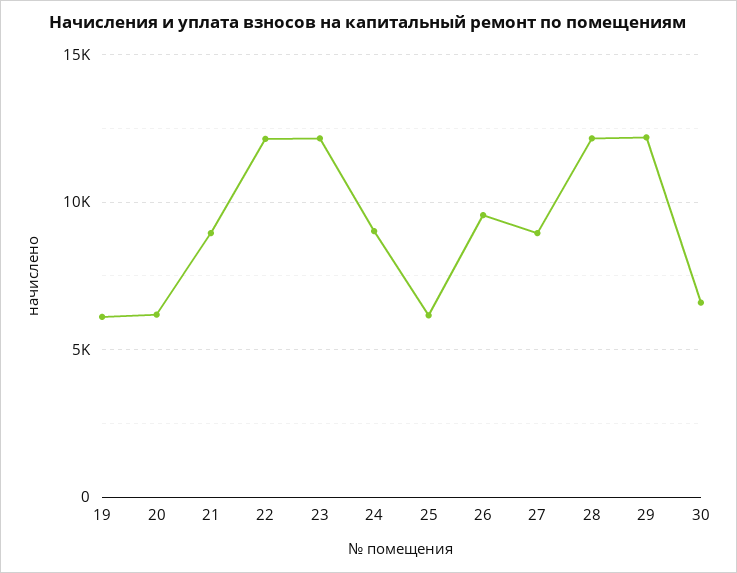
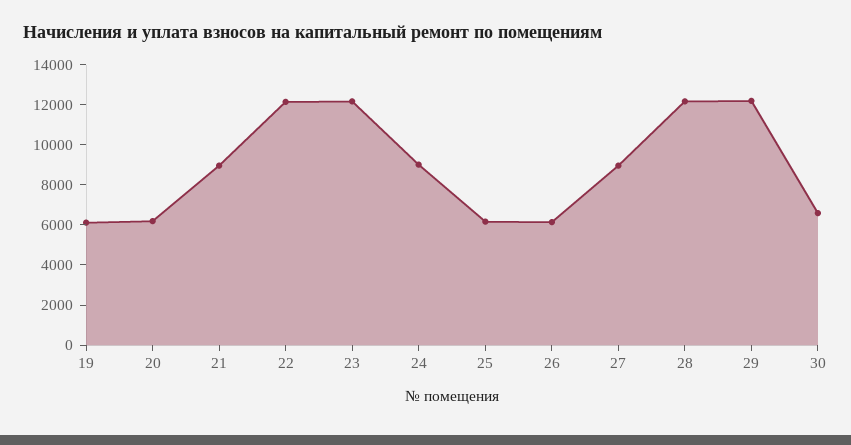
  {
    "19": 6000,
    "20": 6000,
    "21": 9000,
    "22": 12000,
    "23": 12000,
    "24": 9000,
    "25": 6000,
-   "26": 9500,
+   "26": 6000,
    "27": 9000,
    "28": 12000,
    "29": 12000,
    "30": 6500
  }

